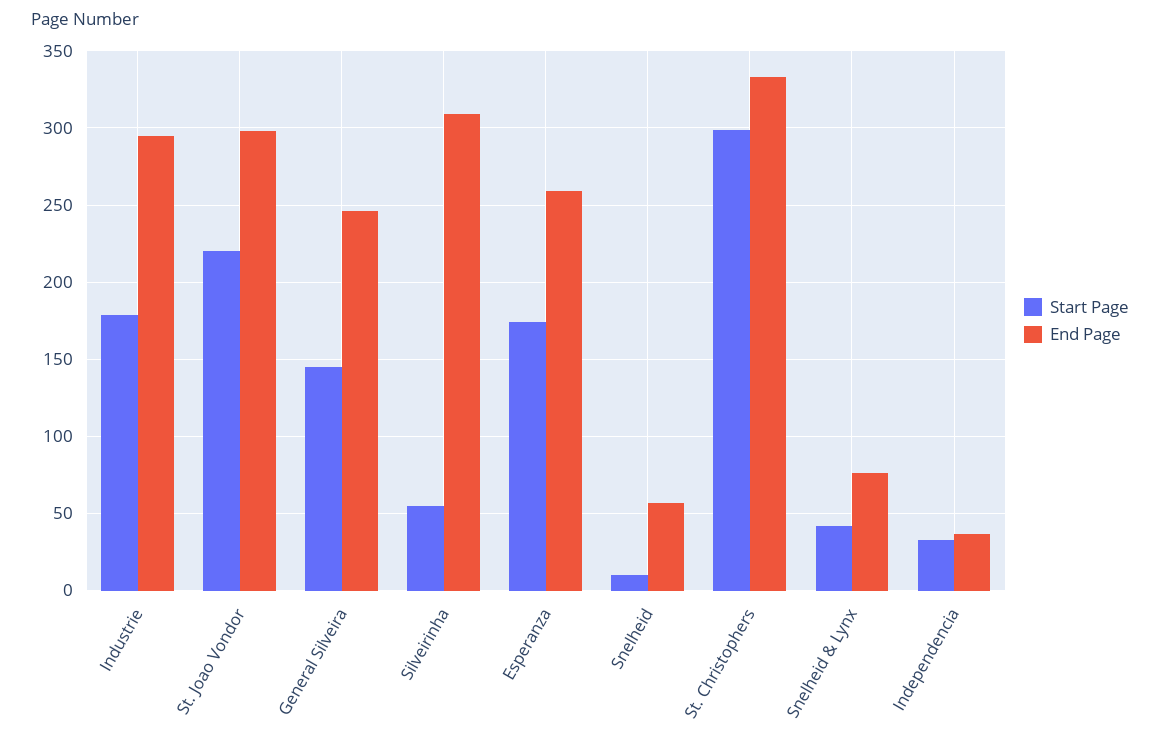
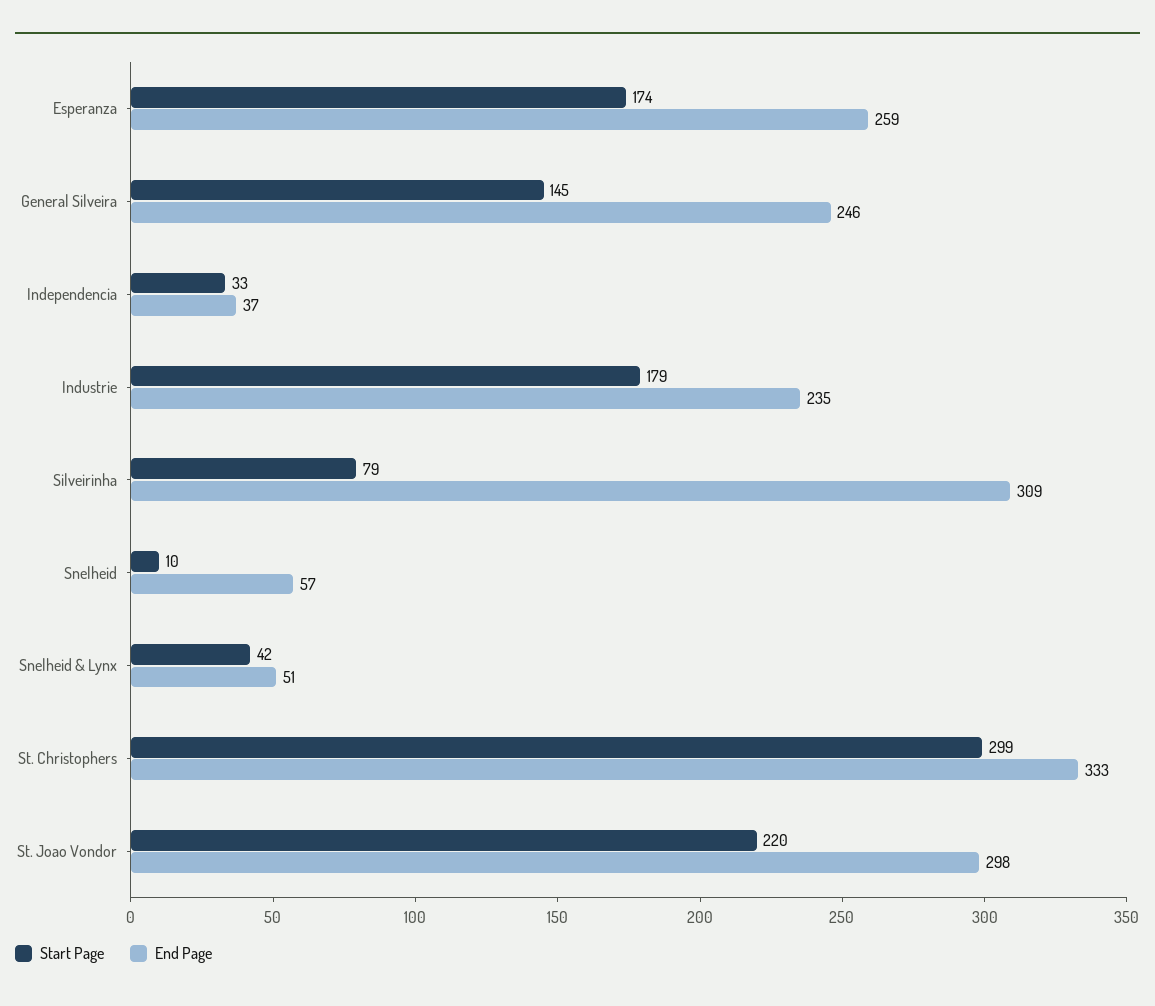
  {
    "Start Page": {
      "Industrie": 179,
      "St. Joao Vondor": 220,
      "General Silveira": 145,
-     "Silveirinha": 55,
+     "Silveirinha": 79,
      "Esperanza": 174,
      "Snelheid": 10,
      "St. Christophers": 299,
      "Snelheid & Lynx": 42,
      "Independencia": 33
    },
    "End Page": {
-     "Industrie": 295,
+     "Industrie": 235,
      "St. Joao Vondor": 298,
      "General Silveira": 246,
      "Silveirinha": 309,
      "Esperanza": 259,
      "Snelheid": 57,
      "St. Christophers": 333,
-     "Snelheid & Lynx": 75,
+     "Snelheid & Lynx": 51,
      "Independencia": 37
    }
  }

